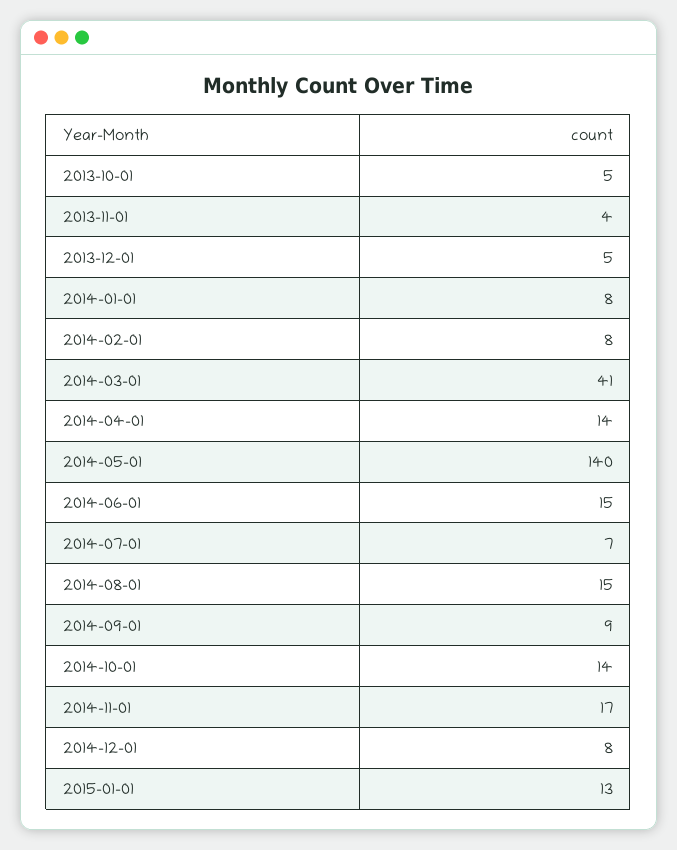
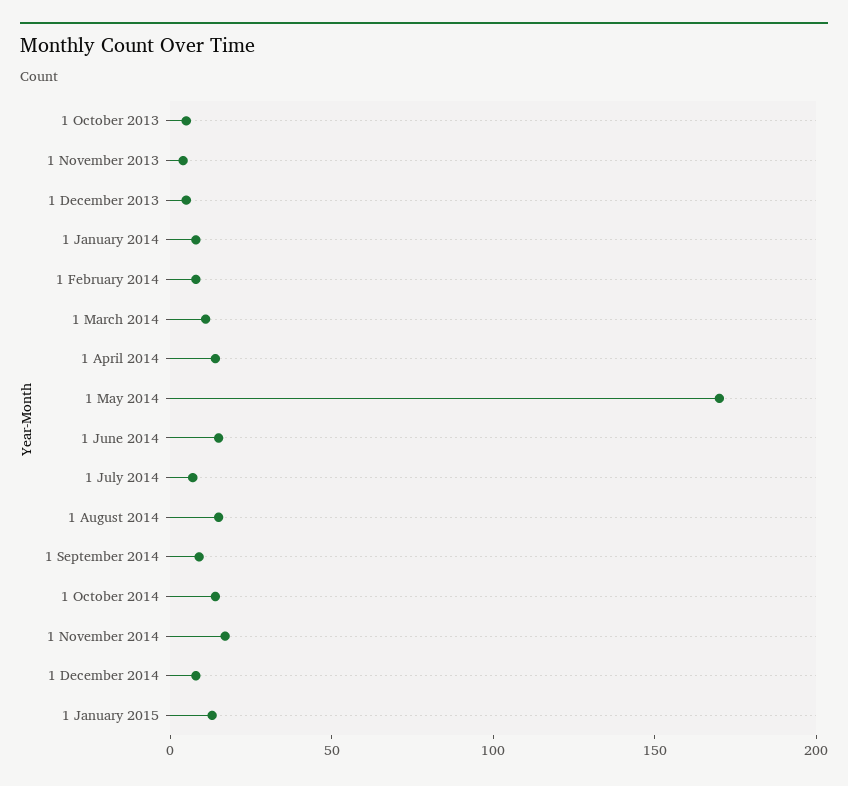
  {
    "2013-10-01": 5,
    "2013-11-01": 4,
    "2013-12-01": 5,
    "2014-01-01": 8,
    "2014-02-01": 8,
-   "2014-03-01": 41,
+   "2014-03-01": 10,
    "2014-04-01": 14,
-   "2014-05-01": 140,
+   "2014-05-01": 170,
    "2014-06-01": 15,
    "2014-07-01": 7,
    "2014-08-01": 15,
    "2014-09-01": 9,
    "2014-10-01": 14,
    "2014-11-01": 17,
    "2014-12-01": 8,
    "2015-01-01": 13
  }

